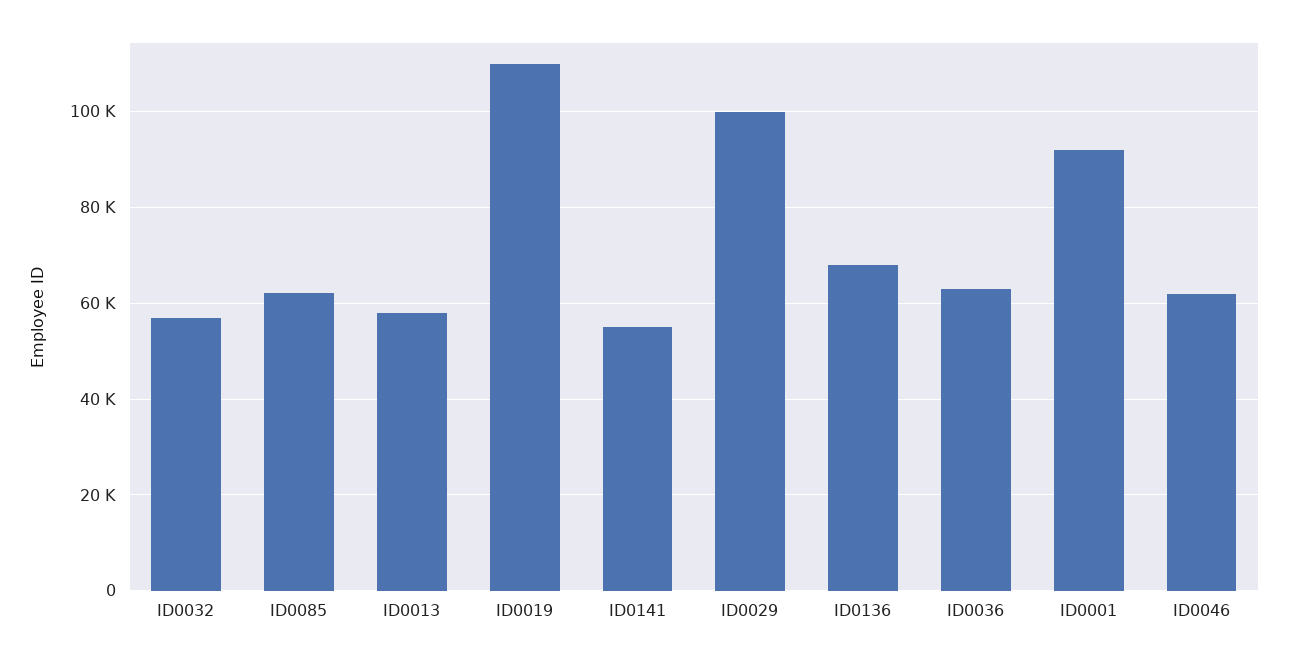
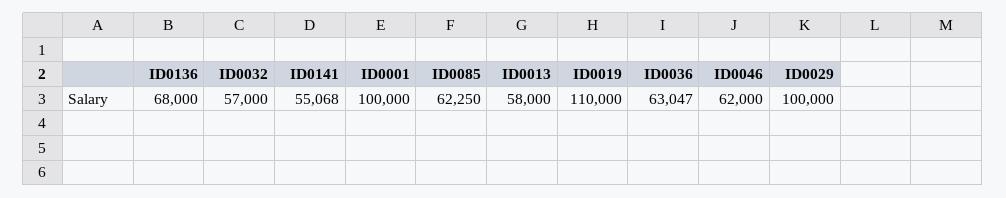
  {
    "ID0032": 57000,
    "ID0085": 62250,
    "ID0013": 58000,
    "ID0019": 110000,
    "ID0141": 55068,
    "ID0029": 100000,
    "ID0136": 68000,
    "ID0036": 63047,
-   "ID0001": 92000,
+   "ID0001": 100000,
    "ID0046": 62000
  }

